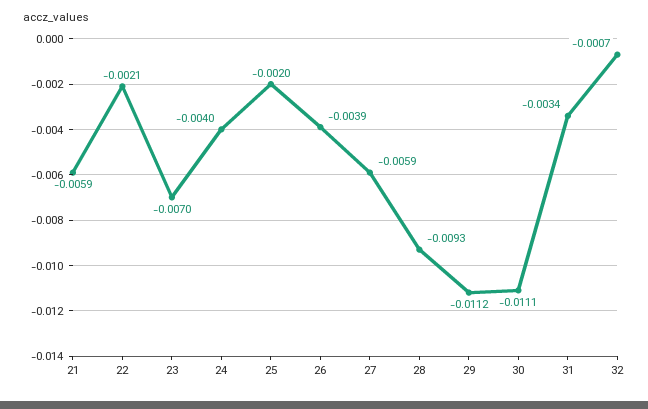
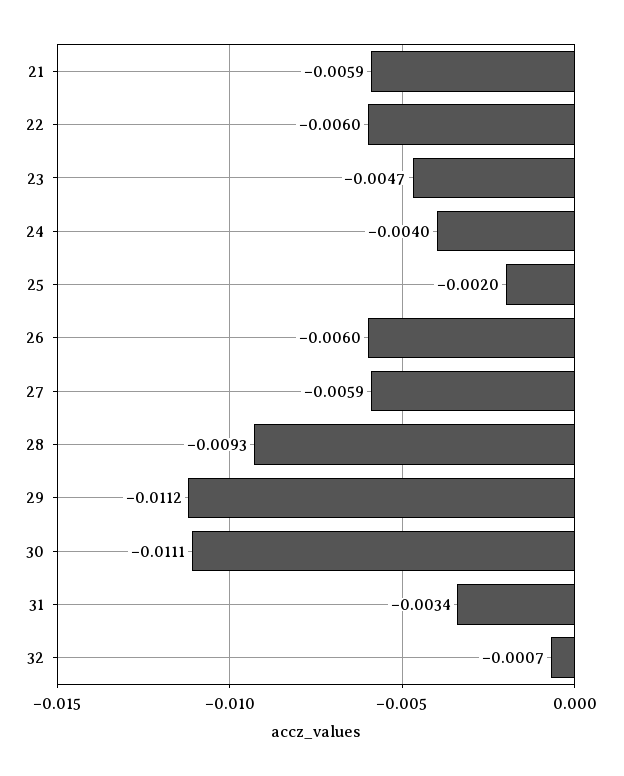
  {
    "21": -0.0059,
-   "22": -0.0021,
+   "22": -0.006,
-   "23": -0.007,
+   "23": -0.0047,
    "24": -0.004,
    "25": -0.002,
-   "26": -0.0039,
+   "26": -0.006,
    "27": -0.0059,
    "28": -0.0093,
    "29": -0.0112,
    "30": -0.0111,
    "31": -0.0034,
    "32": -0.0007
  }

